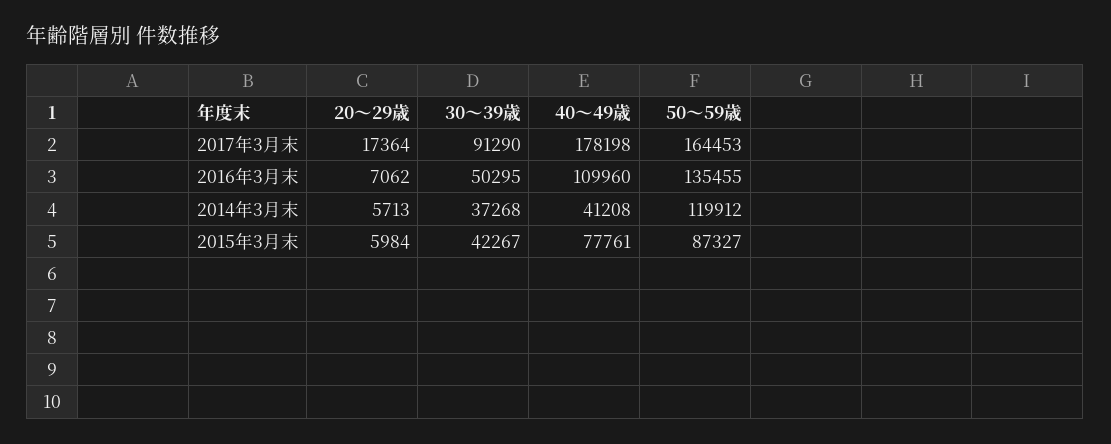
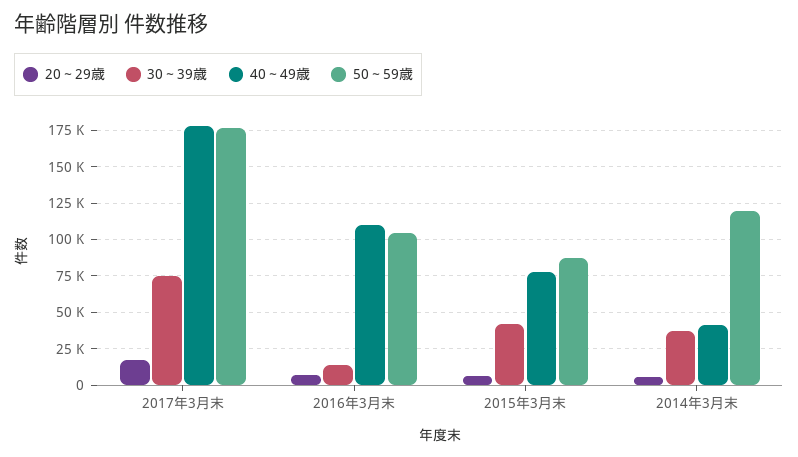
  {
    "20～29歳": {
      "2017年3月末": 17364,
      "2016年3月末": 7062,
      "2014年3月末": 5713,
      "2015年3月末": 5984
    },
    "30～39歳": {
-     "2017年3月末": 91290,
+     "2017年3月末": 75000,
-     "2016年3月末": 50295,
+     "2016年3月末": 15000,
      "2014年3月末": 37268,
      "2015年3月末": 42267
    },
    "40～49歳": {
      "2017年3月末": 178198,
      "2016年3月末": 109960,
      "2014年3月末": 41208,
      "2015年3月末": 77761
    },
    "50～59歳": {
-     "2017年3月末": 164453,
+     "2017年3月末": 175000,
-     "2016年3月末": 135455,
+     "2016年3月末": 105000,
      "2014年3月末": 119912,
      "2015年3月末": 87327
    }
  }

